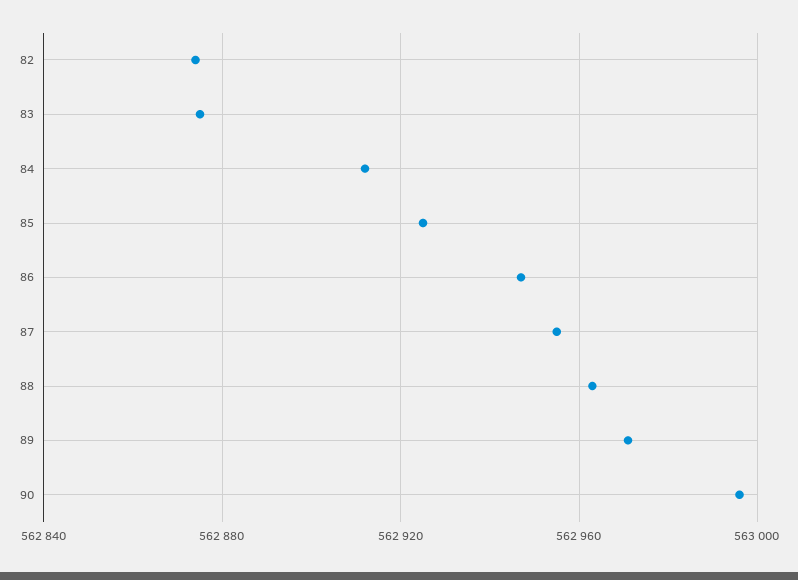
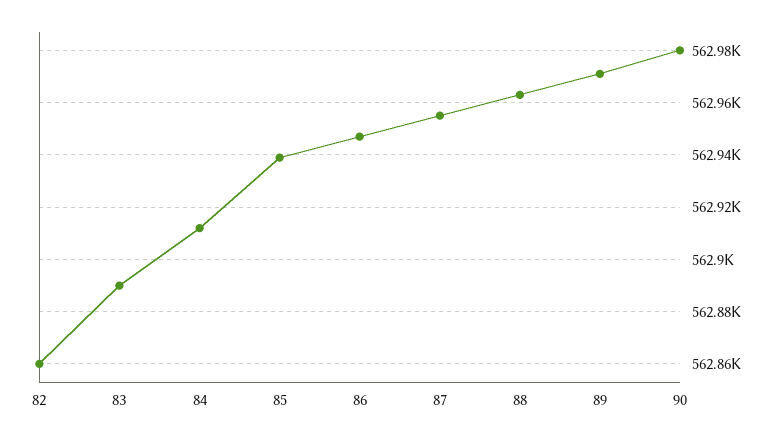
  {
-   "82": 562875,
+   "82": 562860,
-   "83": 562875,
+   "83": 562890,
    "84": 562910,
-   "85": 562925,
+   "85": 562940,
    "86": 562945,
    "87": 562955,
    "88": 562965,
    "89": 562970,
-   "90": 562995
+   "90": 562980
  }

